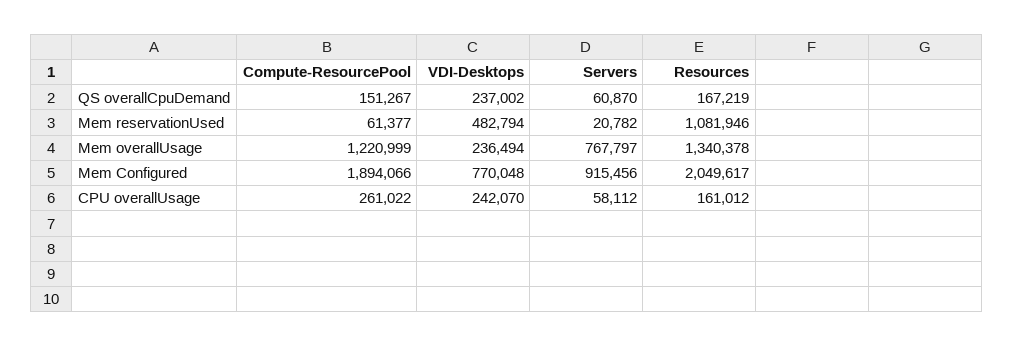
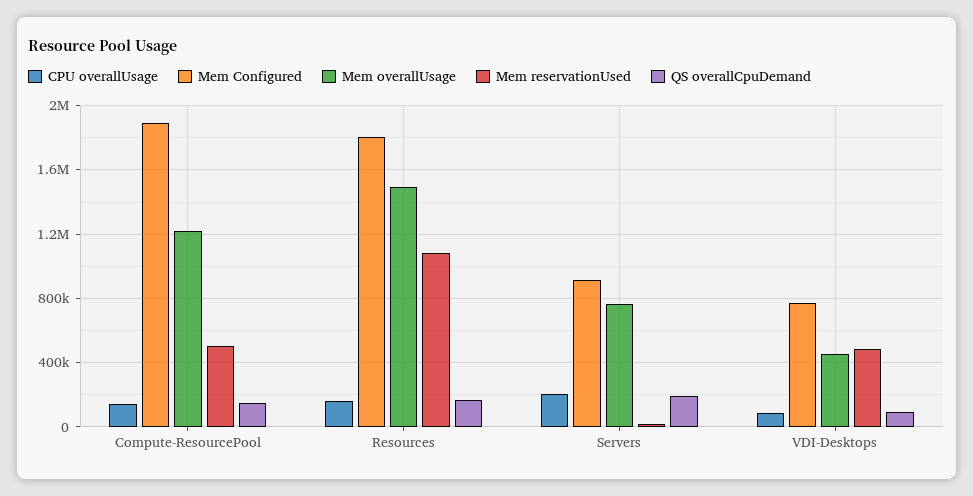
  {
    "QS overallCpuDemand": {
      "Compute-ResourcePool": 151267,
-     "VDI-Desktops": 237002,
+     "VDI-Desktops": 100000,
-     "Servers": 60870,
+     "Servers": 200000,
      "Resources": 167219
    },
    "Mem reservationUsed": {
-     "Compute-ResourcePool": 61377,
+     "Compute-ResourcePool": 500000,
      "VDI-Desktops": 482794,
      "Servers": 20782,
      "Resources": 1081946
    },
    "Mem overallUsage": {
      "Compute-ResourcePool": 1220999,
-     "VDI-Desktops": 236494,
+     "VDI-Desktops": 450000,
      "Servers": 767797,
-     "Resources": 1340378
+     "Resources": 1500000
    },
    "Mem Configured": {
      "Compute-ResourcePool": 1894066,
      "VDI-Desktops": 770048,
      "Servers": 915456,
-     "Resources": 2049617
+     "Resources": 1800000
    },
    "CPU overallUsage": {
-     "Compute-ResourcePool": 261022,
+     "Compute-ResourcePool": 150000,
-     "VDI-Desktops": 242070,
+     "VDI-Desktops": 100000,
-     "Servers": 58112,
+     "Servers": 200000,
      "Resources": 161012
    }
  }

